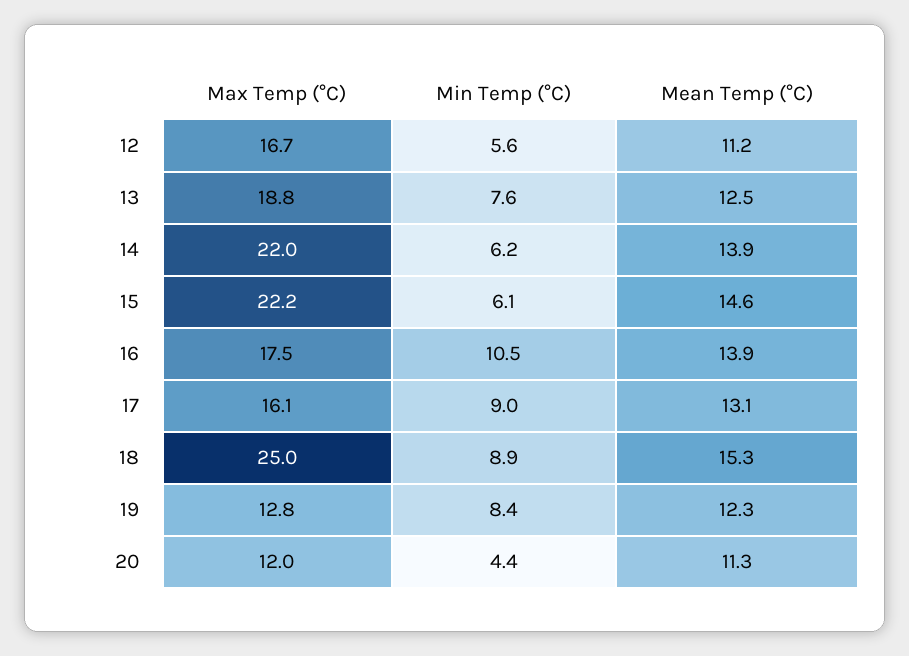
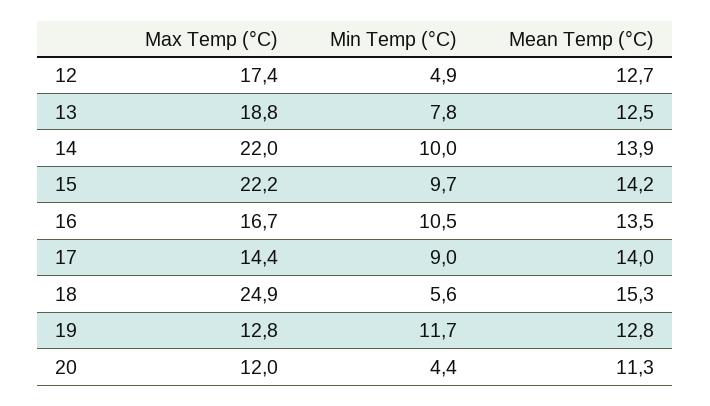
  {
    "Max Temp (°C)": {
-     "12": 16.7,
+     "12": 17.4,
      "13": 18.8,
      "14": 22,
      "15": 22.2,
-     "16": 17.5,
+     "16": 16.7,
-     "17": 16.1,
+     "17": 14.4,
-     "18": 25,
+     "18": 24.9,
      "19": 12.8,
      "20": 12
    },
    "Min Temp (°C)": {
-     "12": 5.6,
+     "12": 4.9,
-     "13": 7.6,
+     "13": 7.8,
-     "14": 6.2,
+     "14": 10,
-     "15": 6.1,
+     "15": 9.7,
      "16": 10.5,
      "17": 9,
-     "18": 8.9,
+     "18": 5.6,
-     "19": 8.4,
+     "19": 11.7,
      "20": 4.4
    },
    "Mean Temp (°C)": {
-     "12": 11.2,
+     "12": 12.7,
      "13": 12.5,
      "14": 13.9,
-     "15": 14.6,
+     "15": 14.2,
-     "16": 13.9,
+     "16": 13.5,
-     "17": 13.1,
+     "17": 14,
      "18": 15.3,
-     "19": 12.3,
+     "19": 12.8,
      "20": 11.3
    }
  }

